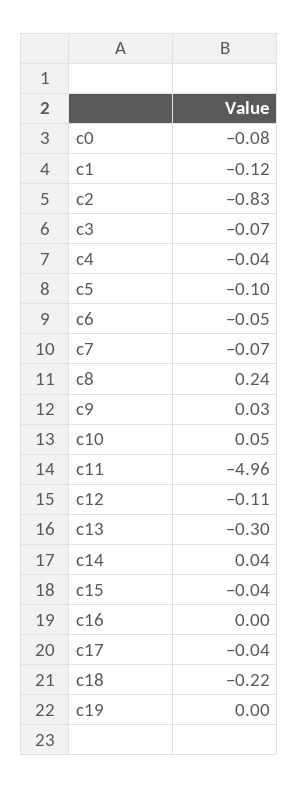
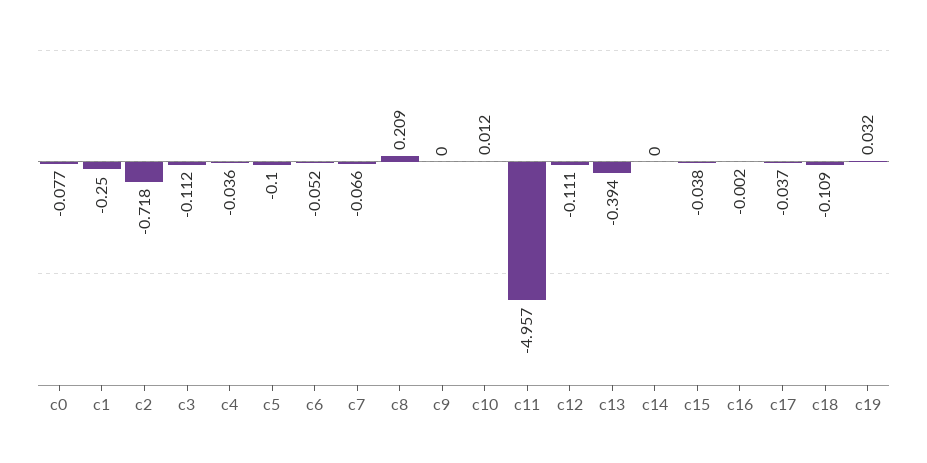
  {
    "c0": -0.077,
-   "c1": -0.12,
+   "c1": -0.25,
-   "c2": -0.83,
+   "c2": -0.718,
-   "c3": -0.07,
+   "c3": -0.112,
    "c4": -0.036,
    "c5": -0.1,
    "c6": -0.052,
    "c7": -0.066,
-   "c8": 0.24,
+   "c8": 0.209,
-   "c9": 0.03,
+   "c9": 0,
-   "c10": 0.05,
+   "c10": 0.012,
    "c11": -4.957,
    "c12": -0.111,
-   "c13": -0.3,
+   "c13": -0.394,
-   "c14": 0.04,
+   "c14": 0,
    "c15": -0.038,
    "c16": -0.002,
    "c17": -0.037,
-   "c18": -0.22,
+   "c18": -0.109,
-   "c19": 0
+   "c19": 0.032
  }

